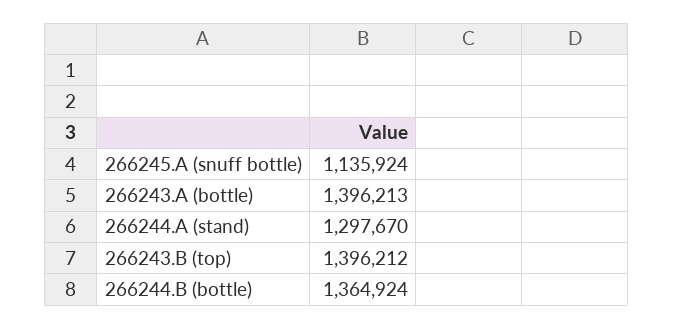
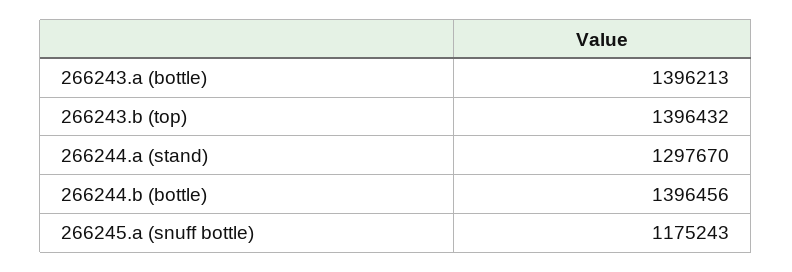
  {
-   "266245.A (snuff bottle)": 1135924,
+   "266245.A (snuff bottle)": 1175243,
    "266243.A (bottle)": 1396213,
    "266244.A (stand)": 1297670,
-   "266243.B (top)": 1396212,
+   "266243.B (top)": 1396432,
-   "266244.B (bottle)": 1364924
+   "266244.B (bottle)": 1396456
  }

